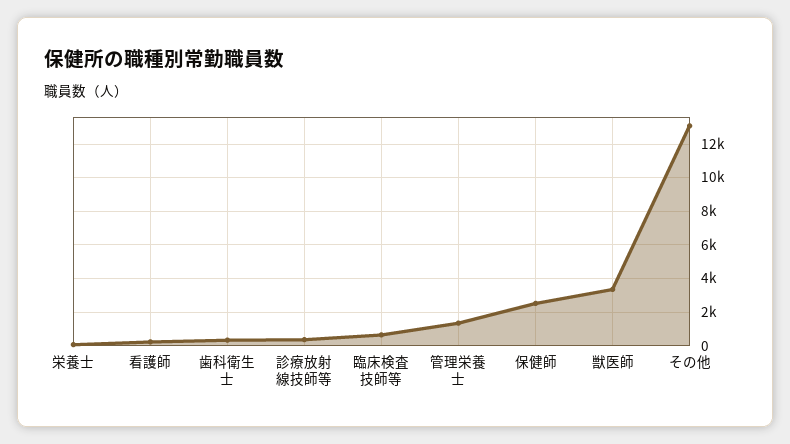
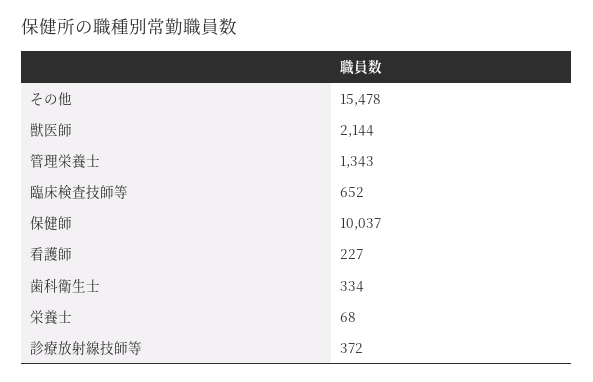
  {
    "栄養士": 68,
    "看護師": 227,
    "歯科衛生士": 334,
    "診療放射線技師等": 372,
    "臨床検査技師等": 652,
    "管理栄養士": 1343,
-   "保健師": 2500,
+   "保健師": 10037,
-   "獣医師": 3500,
+   "獣医師": 2144,
-   "その他": 13000
+   "その他": 15478
  }

